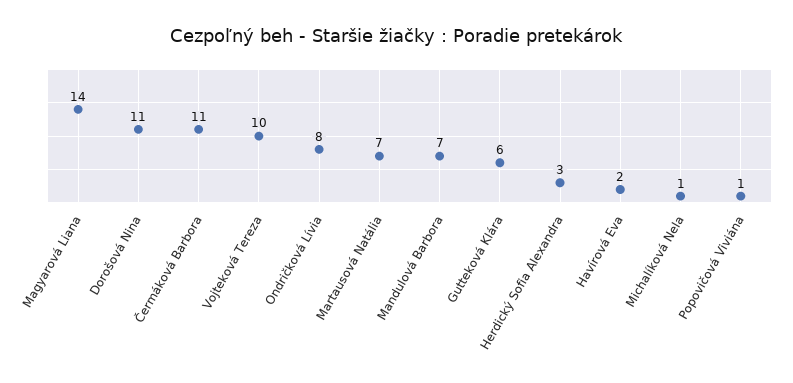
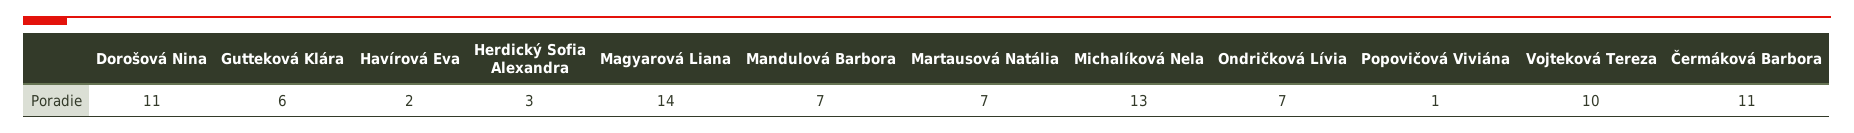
  {
    "Magyarová Liana": 14,
    "Dorošová Nina": 11,
    "Čermáková Barbora": 11,
    "Vojteková Tereza": 10,
-   "Ondričková Lívia": 8,
+   "Ondričková Lívia": 7,
    "Martausová Natália": 7,
    "Mandulová Barbora": 7,
    "Gutteková Klára": 6,
    "Herdický Sofia Alexandra": 3,
    "Havírová Eva": 2,
-   "Michalíková Nela": 1,
+   "Michalíková Nela": 13,
    "Popovičová Viviána": 1
  }

